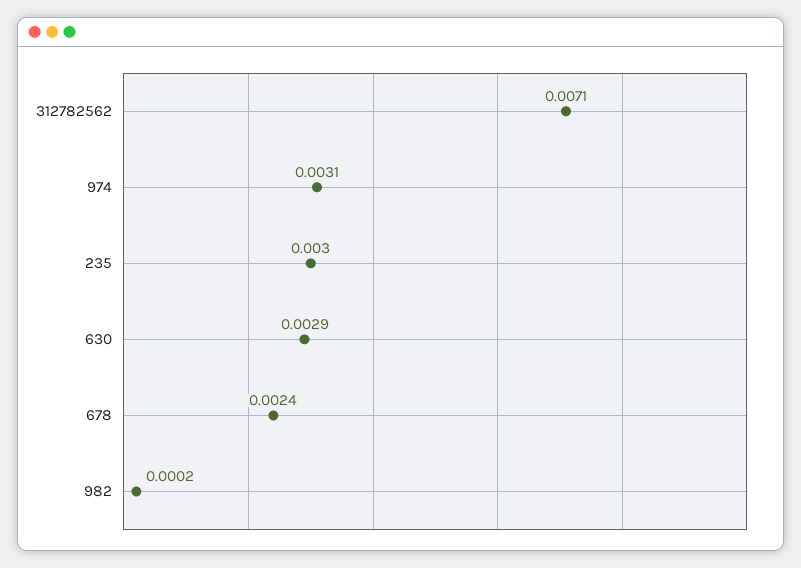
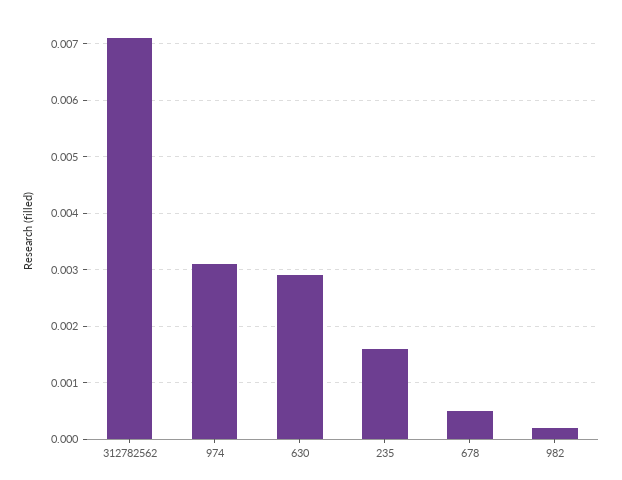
  {
    "312782562": 0.0071,
    "974": 0.0031,
-   "235": 0.003,
+   "235": 0.0015,
    "630": 0.0029,
-   "678": 0.0024,
+   "678": 0.0005,
    "982": 0.0002
  }

